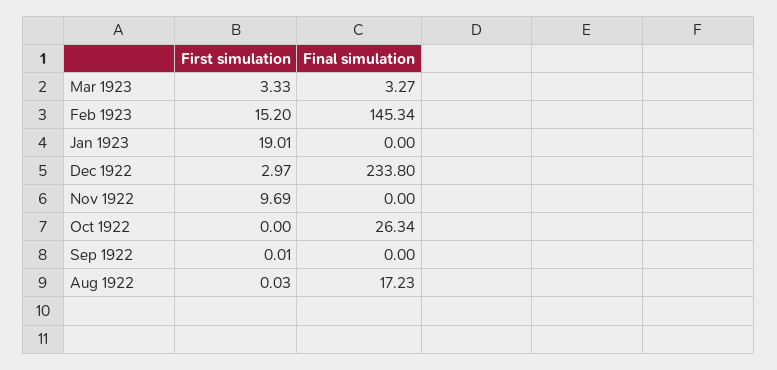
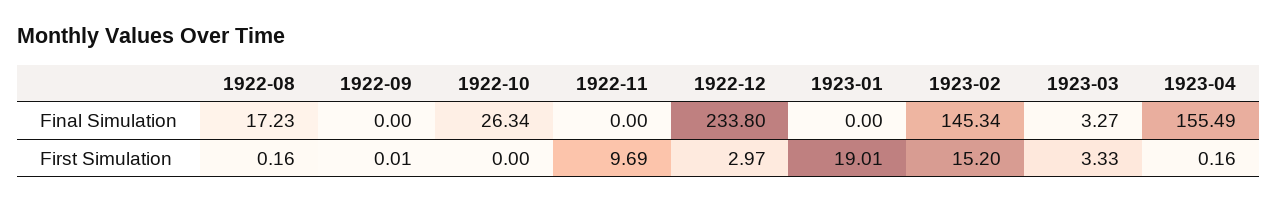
  {
    "First simulation": {
      "Mar 1923": 3.33,
      "Feb 1923": 15.2,
      "Jan 1923": 19.01,
      "Dec 1922": 2.97,
      "Nov 1922": 9.69,
      "Oct 1922": 0,
      "Sep 1922": 0.01,
-     "Aug 1922": 0.03
+     "Aug 1922": 0.16,
+     "1923-04": 0.16
    },
    "Final simulation": {
      "Mar 1923": 3.27,
      "Feb 1923": 145.34,
      "Jan 1923": 0,
      "Dec 1922": 233.8,
      "Nov 1922": 0,
      "Oct 1922": 26.34,
      "Sep 1922": 0,
-     "Aug 1922": 17.23
+     "Aug 1922": 17.23,
+     "1923-04": 155.49
    }
  }

